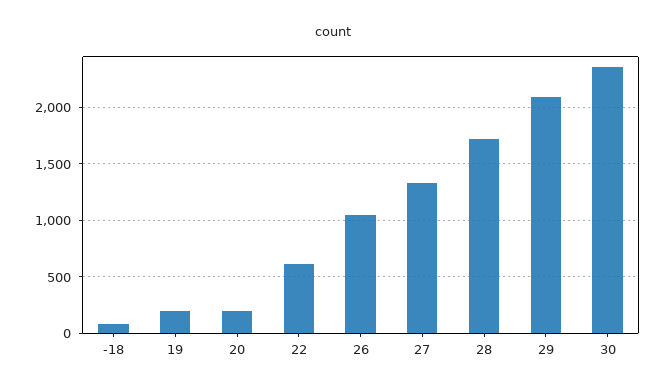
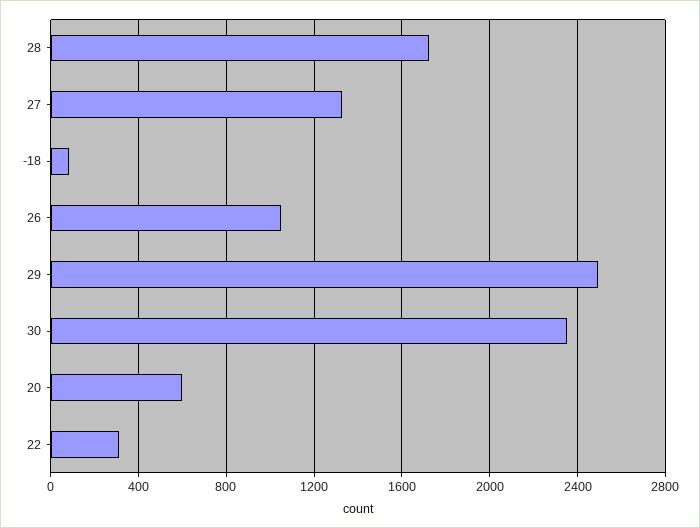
  {
    "-18": 100,
-   "19": 200,
-   "20": 200,
+   "20": 600,
-   "22": 600,
+   "22": 300,
    "26": 1050,
    "27": 1350,
    "28": 1700,
-   "29": 2100,
+   "29": 2500,
    "30": 2350
  }

